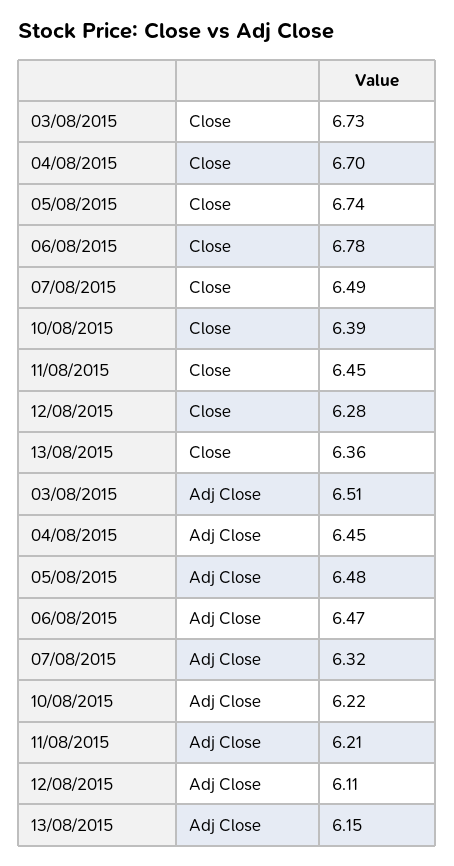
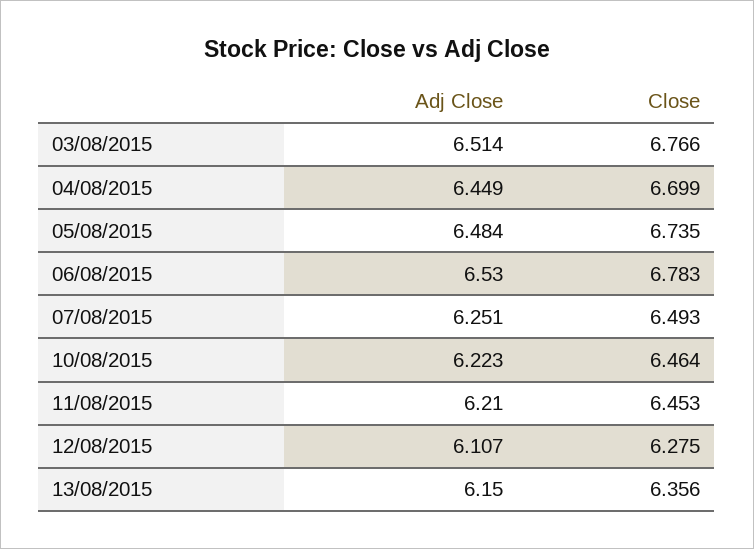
  {
    "03/08/2015": {
-     "Close": 6.73,
+     "Close": 6.766,
      "Adj Close": 6.514
    },
    "04/08/2015": {
      "Close": 6.699,
      "Adj Close": 6.449
    },
    "05/08/2015": {
      "Close": 6.735,
      "Adj Close": 6.484
    },
    "06/08/2015": {
      "Close": 6.783,
-     "Adj Close": 6.47
+     "Adj Close": 6.53
    },
    "07/08/2015": {
      "Close": 6.493,
-     "Adj Close": 6.32
+     "Adj Close": 6.251
    },
    "10/08/2015": {
-     "Close": 6.39,
+     "Close": 6.464,
      "Adj Close": 6.223
    },
    "11/08/2015": {
      "Close": 6.453,
      "Adj Close": 6.21
    },
    "12/08/2015": {
      "Close": 6.275,
      "Adj Close": 6.107
    },
    "13/08/2015": {
      "Close": 6.356,
      "Adj Close": 6.15
    }
  }

